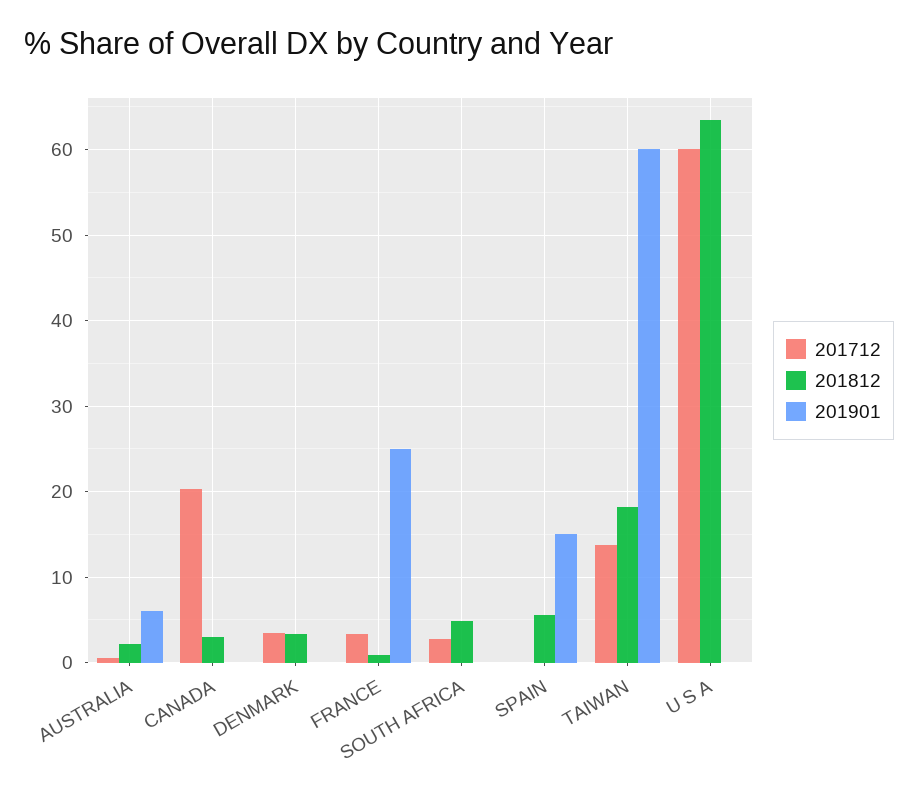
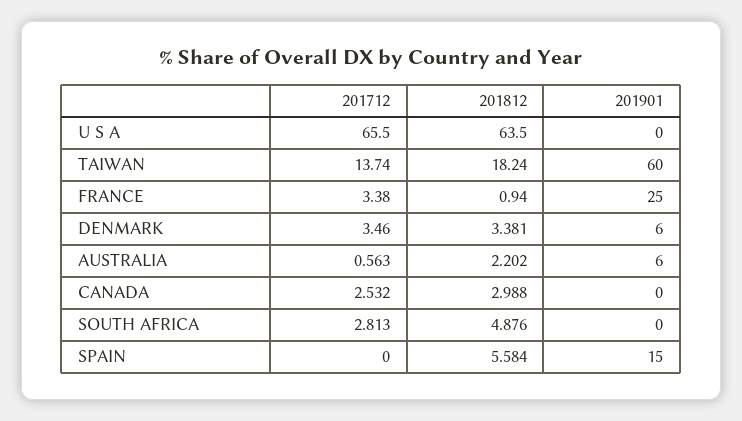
  {
    "201712": {
      "AUSTRALIA": 0.563,
-     "CANADA": 20,
+     "CANADA": 2.532,
      "DENMARK": 3.46,
      "FRANCE": 3.38,
      "SOUTH AFRICA": 2.813,
      "SPAIN": 0,
      "TAIWAN": 13.74,
-     "U S A": 60
+     "U S A": 65.5
    },
    "201812": {
      "AUSTRALIA": 2.202,
      "CANADA": 2.988,
      "DENMARK": 3.381,
      "FRANCE": 0.94,
      "SOUTH AFRICA": 4.876,
      "SPAIN": 5.584,
      "TAIWAN": 18.24,
      "U S A": 63.5
    },
    "201901": {
      "AUSTRALIA": 6,
      "CANADA": 0,
-     "DENMARK": 0,
+     "DENMARK": 6,
      "FRANCE": 25,
      "SOUTH AFRICA": 0,
      "SPAIN": 15,
      "TAIWAN": 60,
      "U S A": 0
    }
  }

